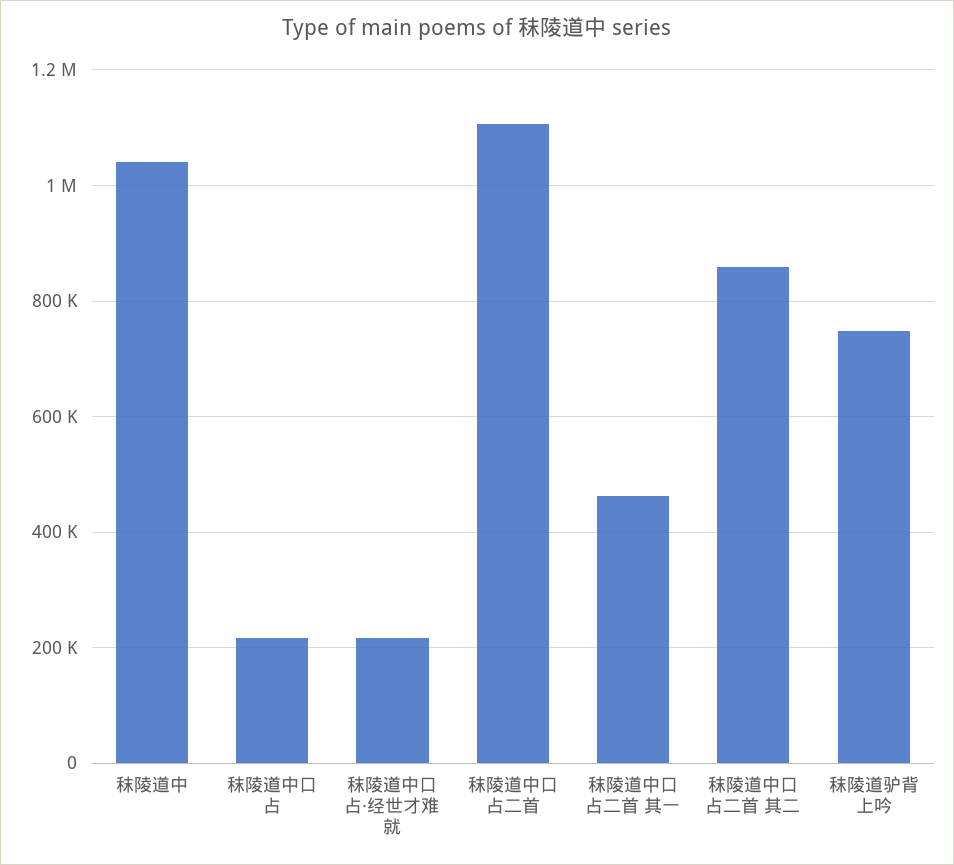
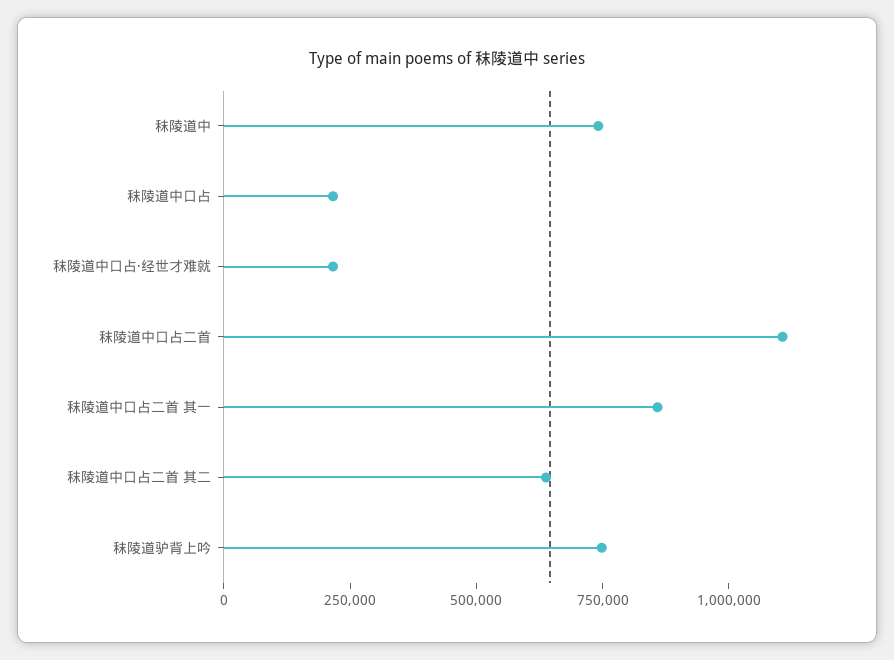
  {
-   "秣陵道中": 1040000,
+   "秣陵道中": 750000,
    "秣陵道中口占": 220000,
    "秣陵道中口占·经世才难就": 220000,
    "秣陵道中口占二首": 1100000,
-   "秣陵道中口占二首 其一": 460000,
+   "秣陵道中口占二首 其一": 850000,
-   "秣陵道中口占二首 其二": 860000,
+   "秣陵道中口占二首 其二": 650000,
    "秣陵道驴背上吟": 740000
  }

